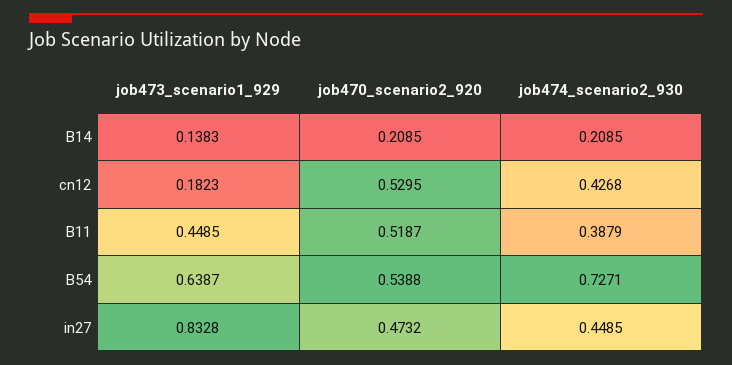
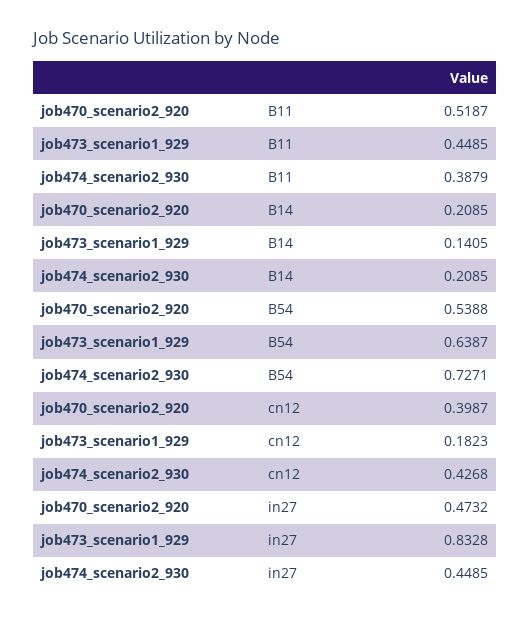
  {
    "job473_scenario1_929": {
-     "B14": 0.1383,
+     "B14": 0.1405,
      "cn12": 0.1823,
      "B11": 0.4485,
      "B54": 0.6387,
      "in27": 0.8328
    },
    "job470_scenario2_920": {
      "B14": 0.2085,
-     "cn12": 0.5295,
+     "cn12": 0.3987,
      "B11": 0.5187,
      "B54": 0.5388,
      "in27": 0.4732
    },
    "job474_scenario2_930": {
      "B14": 0.2085,
      "cn12": 0.4268,
      "B11": 0.3879,
      "B54": 0.7271,
      "in27": 0.4485
    }
  }

